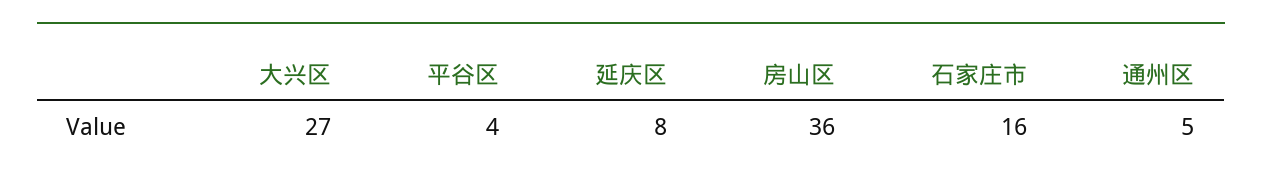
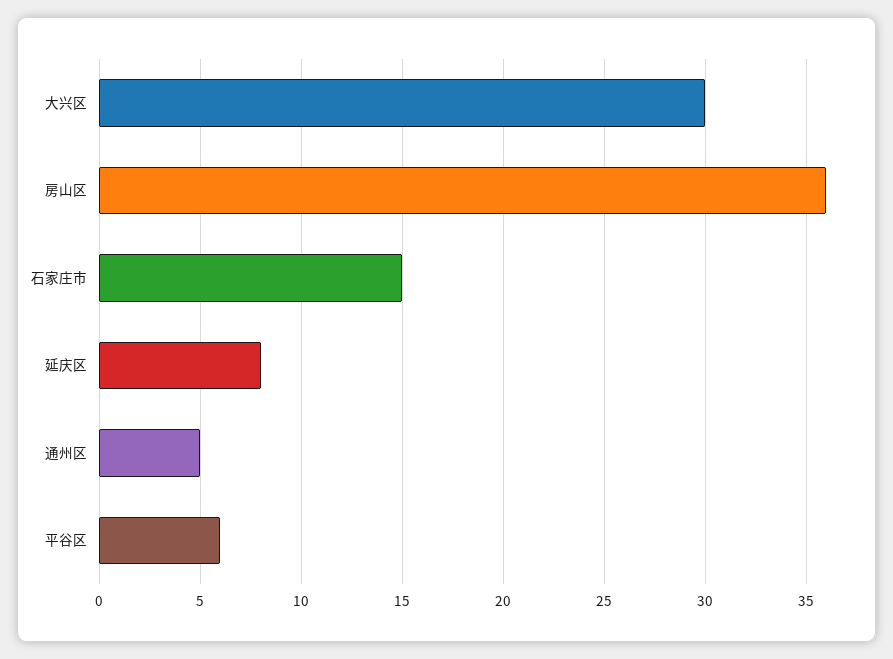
  {
-   "大兴区": 27,
+   "大兴区": 30,
-   "平谷区": 4,
+   "平谷区": 6,
    "延庆区": 8,
    "房山区": 36,
-   "石家庄市": 16,
+   "石家庄市": 15,
    "通州区": 5
  }

